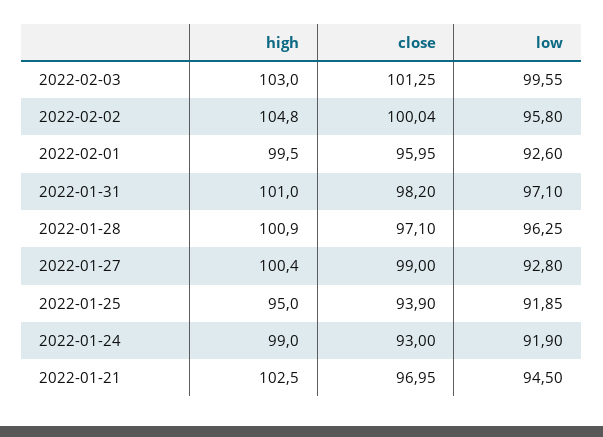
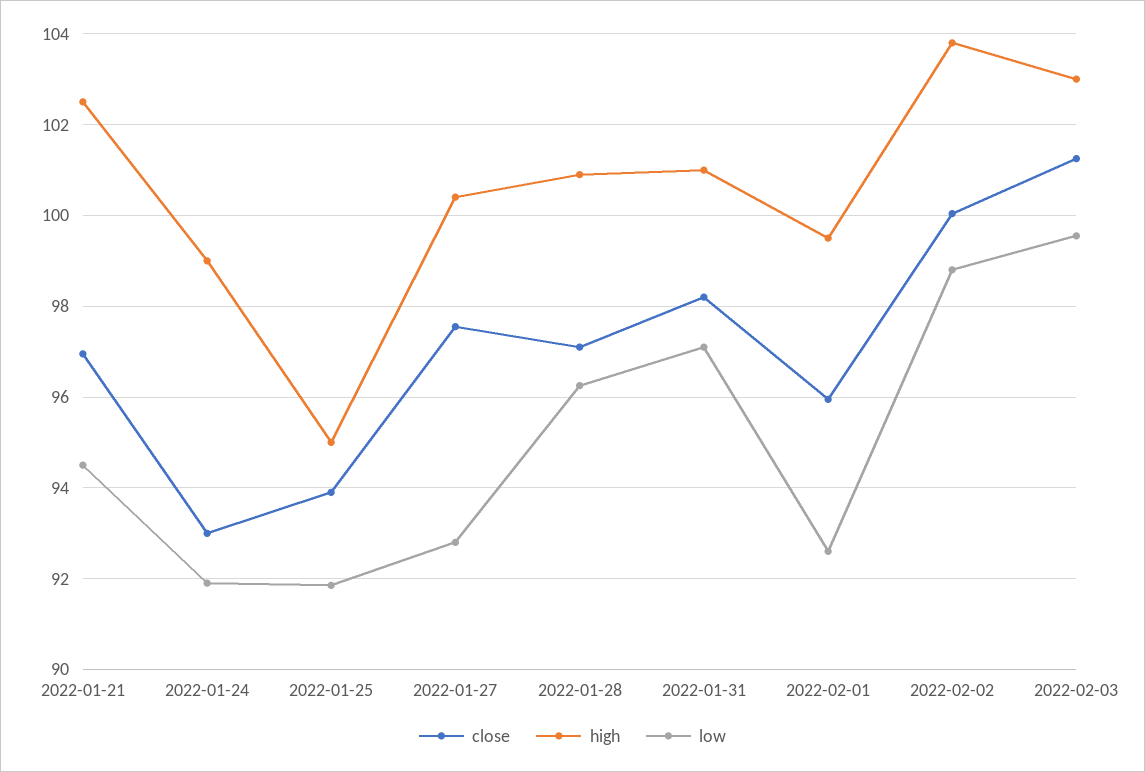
  {
    "high": {
      "2022-02-03": 103,
-     "2022-02-02": 104.8,
+     "2022-02-02": 103.8,
      "2022-02-01": 99.5,
      "2022-01-31": 101,
      "2022-01-28": 100.9,
      "2022-01-27": 100.4,
      "2022-01-25": 95,
      "2022-01-24": 99,
      "2022-01-21": 102.5
    },
    "close": {
      "2022-02-03": 101.25,
      "2022-02-02": 100.04,
      "2022-02-01": 95.95,
      "2022-01-31": 98.2,
      "2022-01-28": 97.1,
-     "2022-01-27": 99,
+     "2022-01-27": 97.6,
      "2022-01-25": 93.9,
      "2022-01-24": 93,
      "2022-01-21": 96.95
    },
    "low": {
      "2022-02-03": 99.55,
-     "2022-02-02": 95.8,
+     "2022-02-02": 98.8,
      "2022-02-01": 92.6,
      "2022-01-31": 97.1,
      "2022-01-28": 96.25,
      "2022-01-27": 92.8,
      "2022-01-25": 91.85,
      "2022-01-24": 91.9,
      "2022-01-21": 94.5
    }
  }

